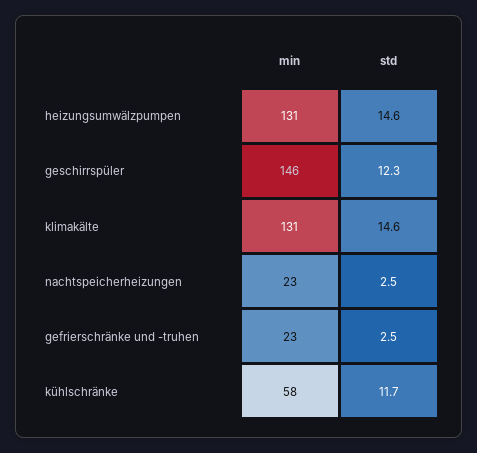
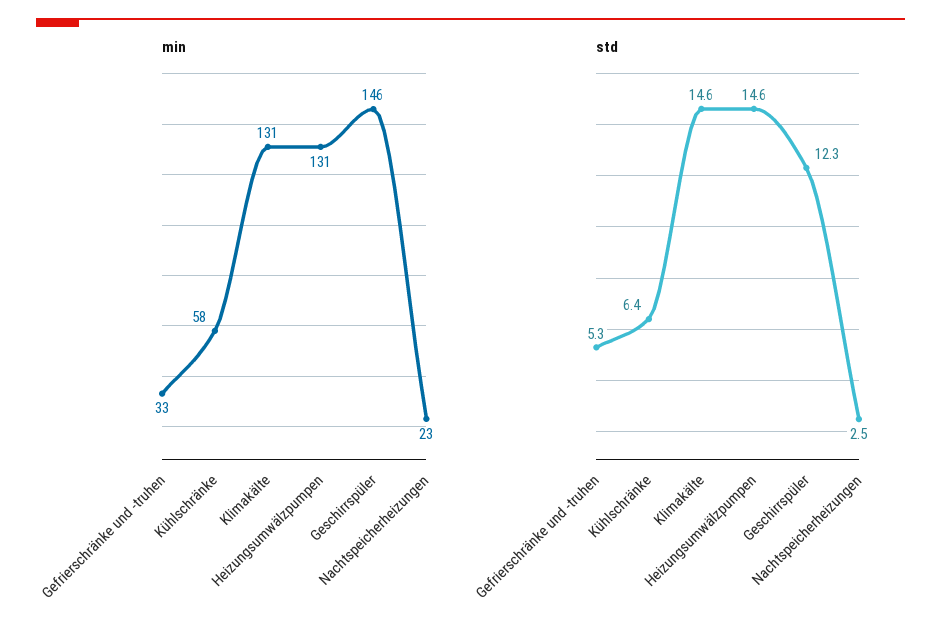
  {
    "min": {
      "heizungsumwälzpumpen": 131,
      "geschirrspüler": 146,
      "klimakälte": 131,
      "nachtspeicherheizungen": 23,
-     "gefrierschränke und -truhen": 23,
+     "gefrierschränke und -truhen": 33,
      "kühlschränke": 58
    },
    "std": {
      "heizungsumwälzpumpen": 14.6,
      "geschirrspüler": 12.3,
      "klimakälte": 14.6,
      "nachtspeicherheizungen": 2.5,
-     "gefrierschränke und -truhen": 2.5,
+     "gefrierschränke und -truhen": 5.3,
-     "kühlschränke": 11.7
+     "kühlschränke": 6.4
    }
  }

